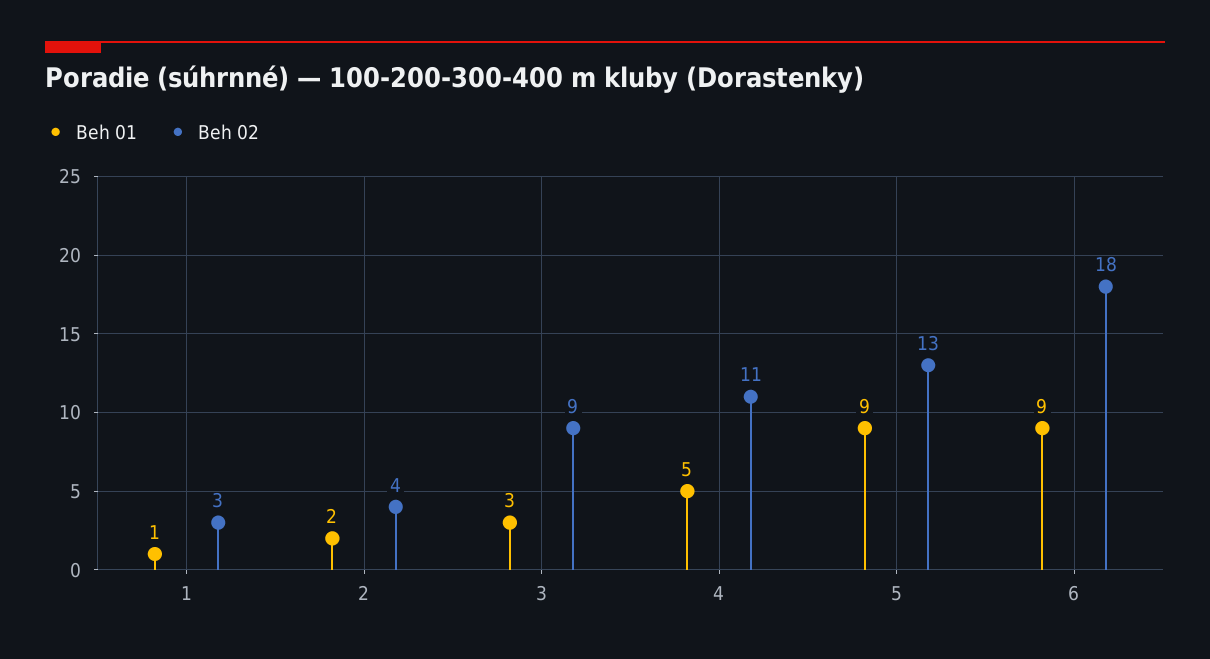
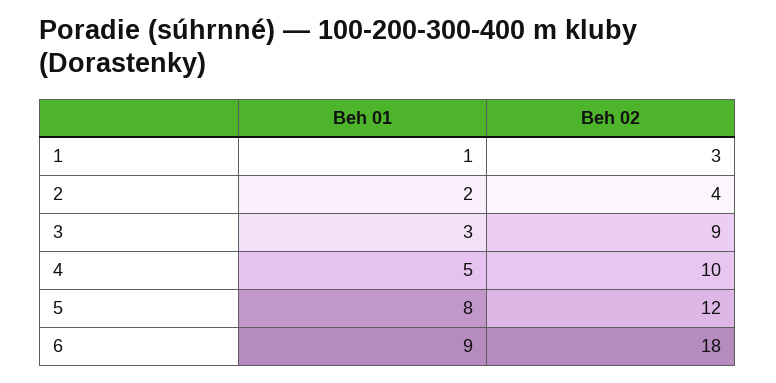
  {
    "Beh 01": {
      "1": 1,
      "2": 2,
      "3": 3,
      "4": 5,
-     "5": 9,
+     "5": 8,
      "6": 9
    },
    "Beh 02": {
      "1": 3,
      "2": 4,
      "3": 9,
-     "4": 11,
+     "4": 10,
-     "5": 13,
+     "5": 12,
      "6": 18
    }
  }

